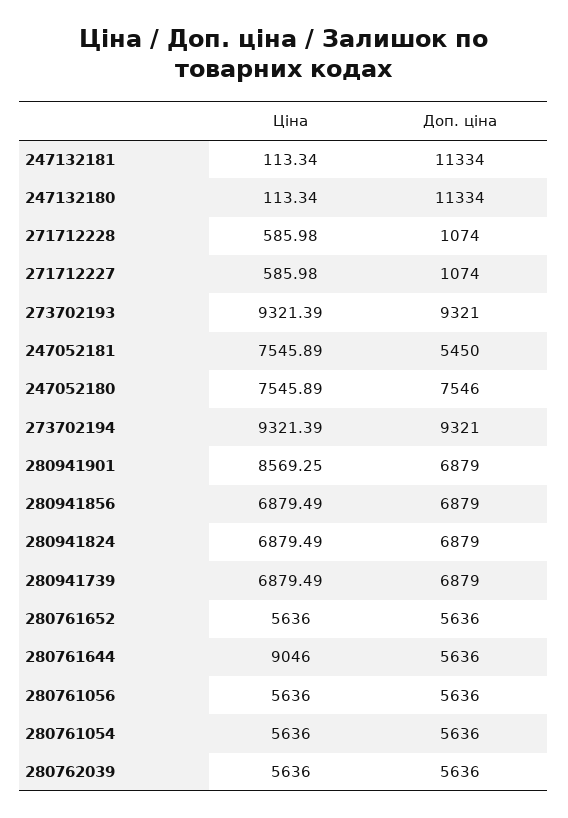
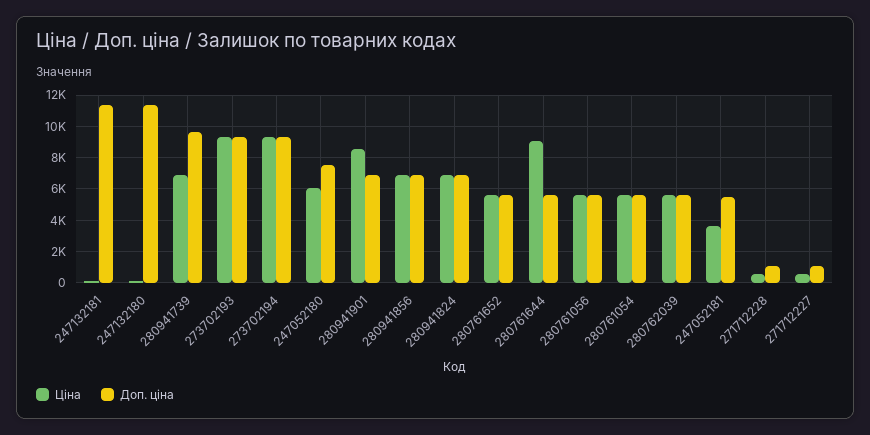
  {
    "Ціна": {
      "247132181": 113.34,
      "247132180": 113.34,
      "271712228": 585.98,
      "271712227": 585.98,
      "273702193": 9321.39,
-     "247052181": 7545.89,
+     "247052181": 3500,
-     "247052180": 7545.89,
+     "247052180": 6000,
      "273702194": 9321.39,
      "280941901": 8569.25,
      "280941856": 6879.49,
      "280941824": 6879.49,
      "280941739": 6879.49,
      "280761652": 5636,
      "280761644": 9046,
      "280761056": 5636,
      "280761054": 5636,
      "280762039": 5636
    },
    "Доп. ціна": {
      "247132181": 11334,
      "247132180": 11334,
      "271712228": 1074,
      "271712227": 1074,
      "273702193": 9321,
      "247052181": 5450,
      "247052180": 7546,
      "273702194": 9321,
      "280941901": 6879,
      "280941856": 6879,
      "280941824": 6879,
-     "280941739": 6879,
+     "280941739": 9500,
      "280761652": 5636,
      "280761644": 5636,
      "280761056": 5636,
      "280761054": 5636,
      "280762039": 5636
    }
  }

